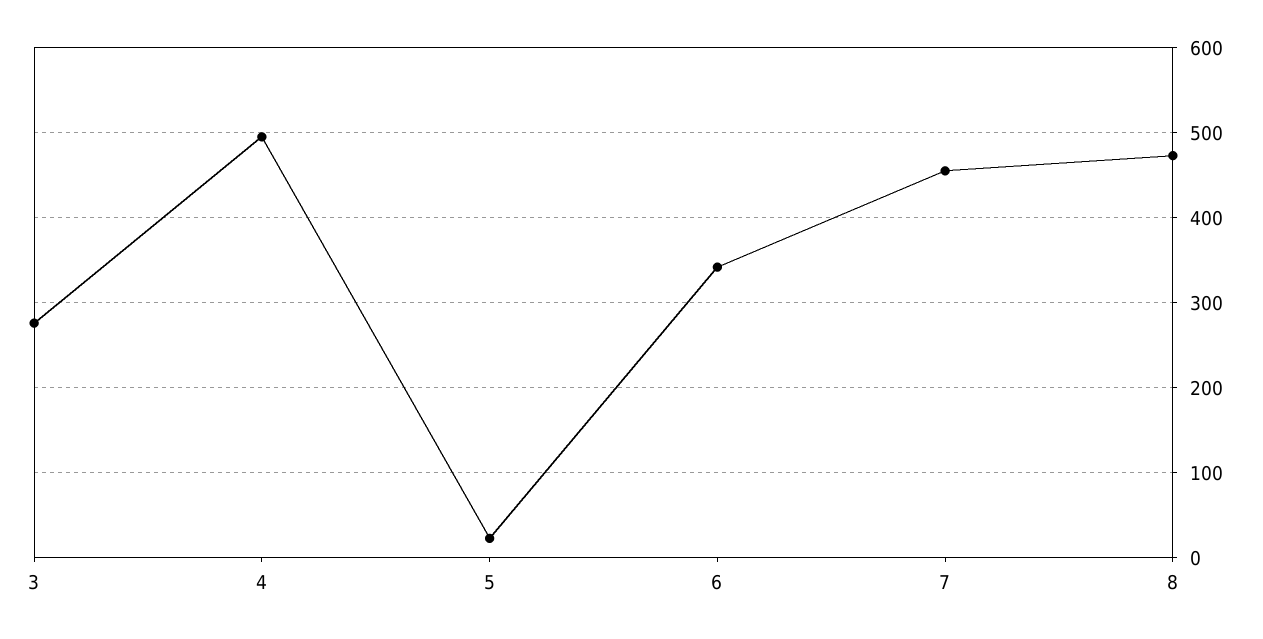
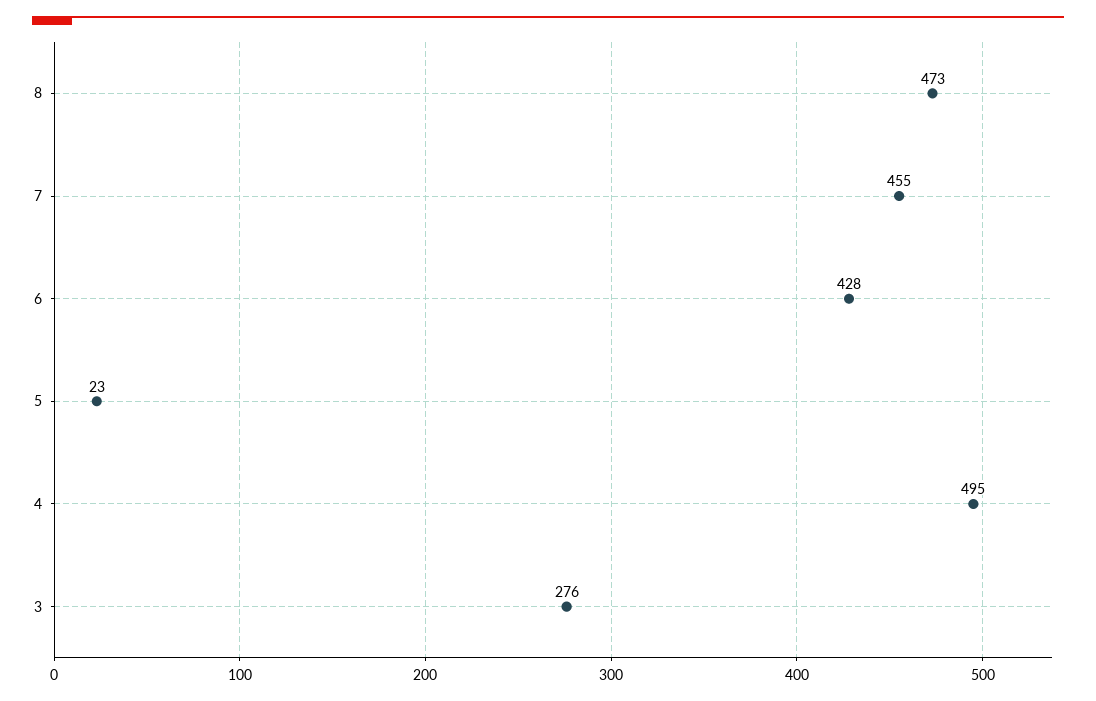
  {
    "3": 276,
    "4": 495,
    "5": 23,
-   "6": 340,
+   "6": 428,
    "7": 455,
    "8": 473
  }

